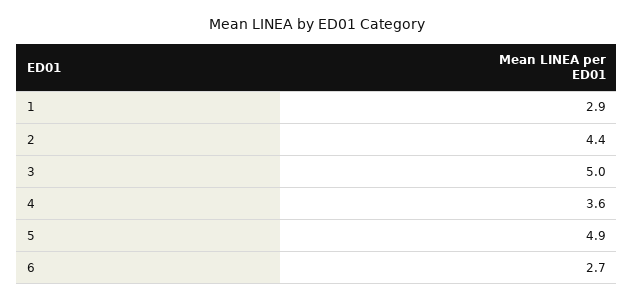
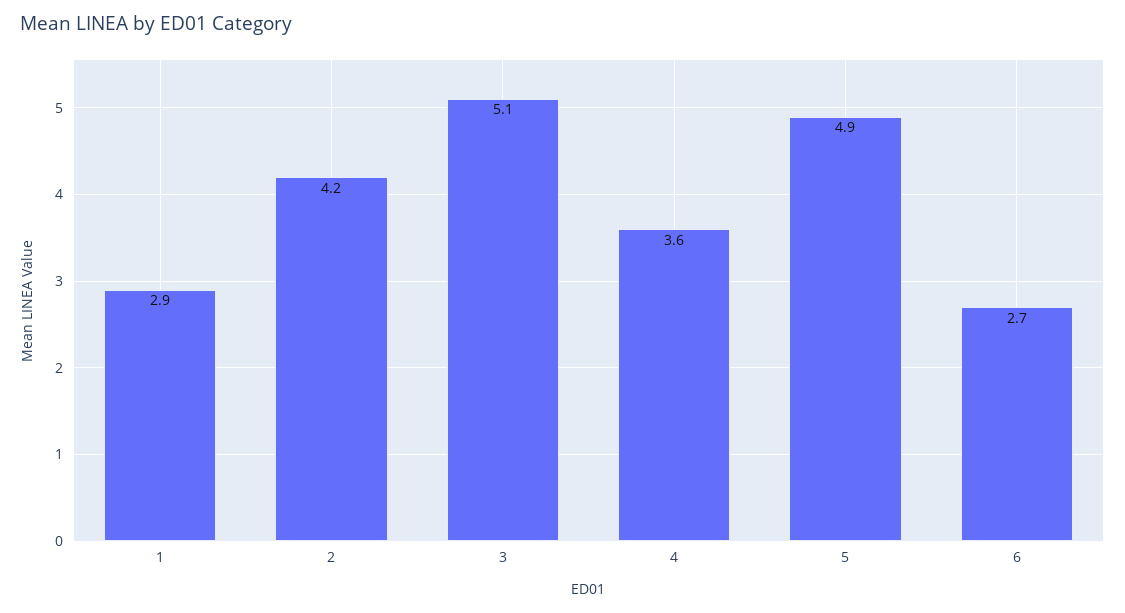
  {
    "1": 2.9,
-   "2": 4.4,
+   "2": 4.2,
-   "3": 5,
+   "3": 5.1,
    "4": 3.6,
    "5": 4.9,
    "6": 2.7
  }

